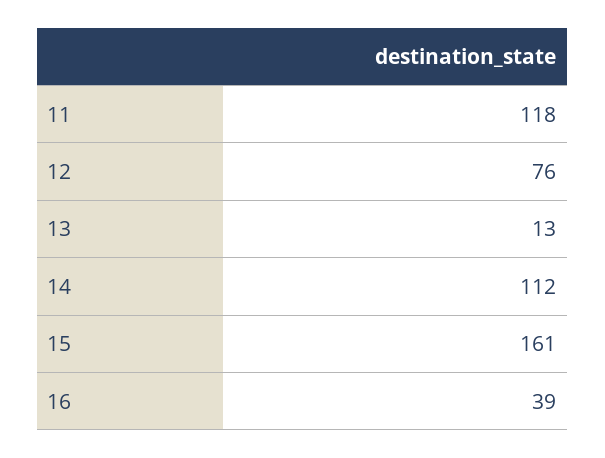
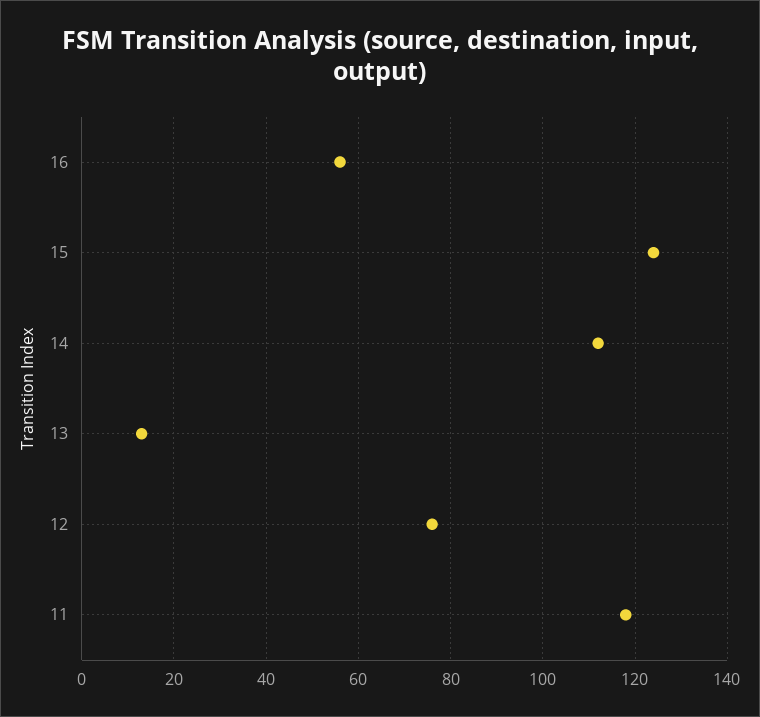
  {
    "11": 118,
    "12": 76,
    "13": 13,
    "14": 112,
-   "15": 161,
+   "15": 125,
-   "16": 39
+   "16": 55
  }

